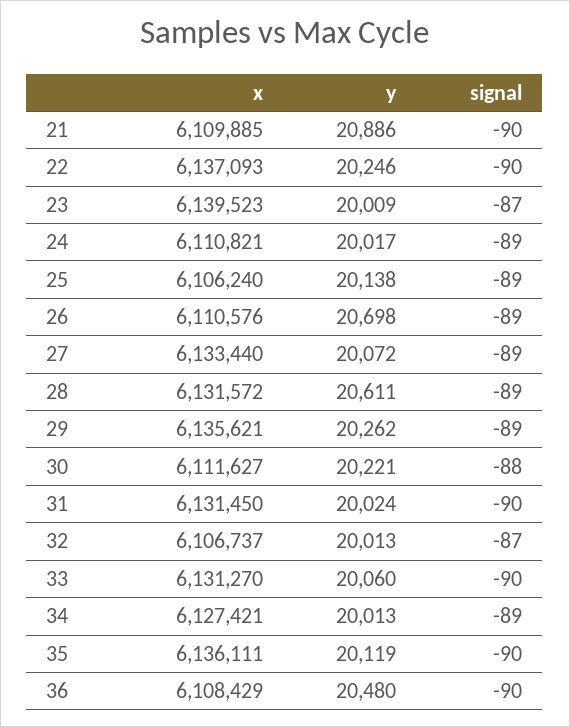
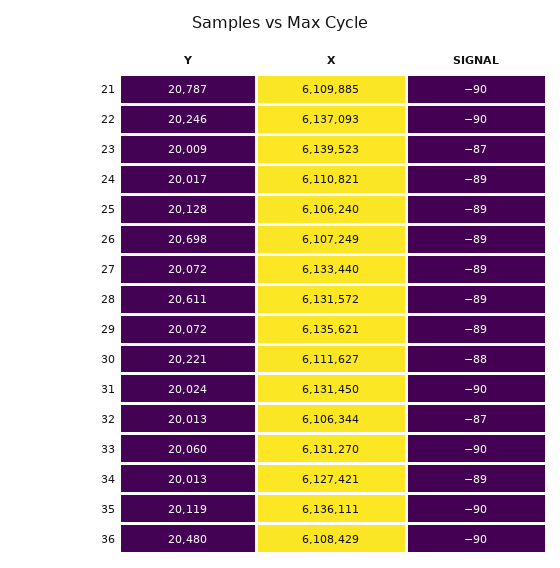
  {
    "x": {
      "21": 6109885,
      "22": 6137093,
      "23": 6139523,
      "24": 6110821,
      "25": 6106240,
-     "26": 6110576,
+     "26": 6107249,
      "27": 6133440,
      "28": 6131572,
      "29": 6135621,
      "30": 6111627,
      "31": 6131450,
-     "32": 6106737,
+     "32": 6106344,
      "33": 6131270,
      "34": 6127421,
      "35": 6136111,
      "36": 6108429
    },
    "y": {
-     "21": 20886,
+     "21": 20787,
      "22": 20246,
      "23": 20009,
      "24": 20017,
-     "25": 20138,
+     "25": 20128,
      "26": 20698,
      "27": 20072,
      "28": 20611,
-     "29": 20262,
+     "29": 20072,
      "30": 20221,
      "31": 20024,
      "32": 20013,
      "33": 20060,
      "34": 20013,
      "35": 20119,
      "36": 20480
    },
    "signal": {
      "21": -90,
      "22": -90,
      "23": -87,
      "24": -89,
      "25": -89,
      "26": -89,
      "27": -89,
      "28": -89,
      "29": -89,
      "30": -88,
      "31": -90,
      "32": -87,
      "33": -90,
      "34": -89,
      "35": -90,
      "36": -90
    }
  }

